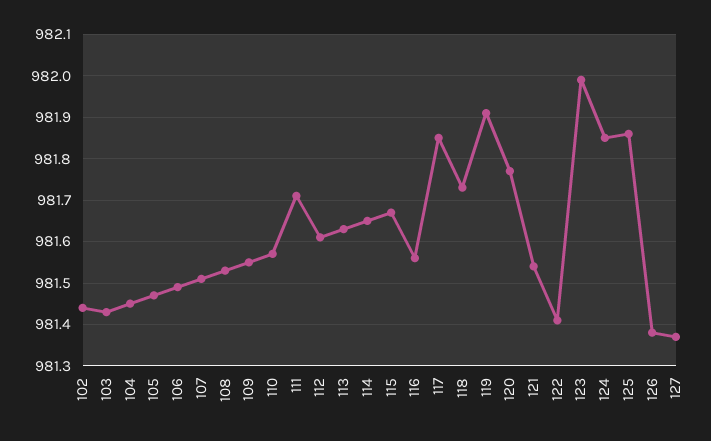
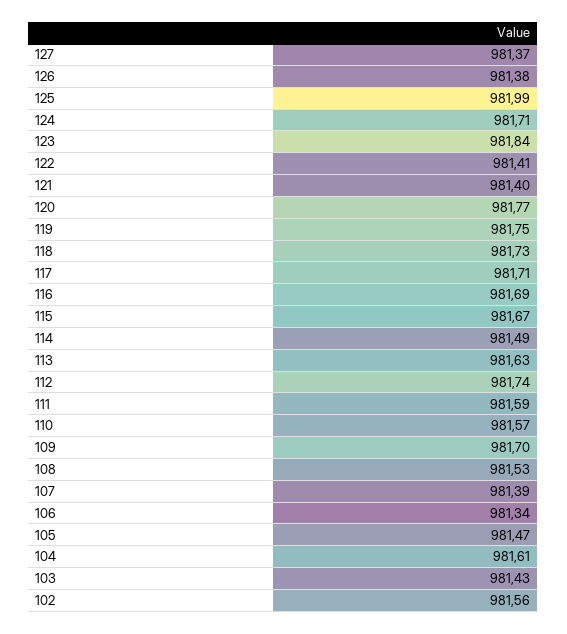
  {
-   "102": 981.45,
+   "102": 981.56,
    "103": 981.43,
-   "104": 981.45,
+   "104": 981.61,
    "105": 981.47,
-   "106": 981.5,
+   "106": 981.34,
-   "107": 981.5,
+   "107": 981.39,
    "108": 981.53,
-   "109": 981.55,
+   "109": 981.7,
    "110": 981.57,
-   "111": 981.7,
+   "111": 981.59,
-   "112": 981.6,
+   "112": 981.74,
    "113": 981.63,
-   "114": 981.65,
+   "114": 981.49,
    "115": 981.67,
-   "116": 981.55,
+   "116": 981.69,
-   "117": 981.85,
+   "117": 981.71,
    "118": 981.73,
-   "119": 981.9,
+   "119": 981.75,
    "120": 981.77,
-   "121": 981.55,
+   "121": 981.4,
    "122": 981.41,
-   "123": 982,
+   "123": 981.84,
-   "124": 981.85,
+   "124": 981.71,
-   "125": 981.85,
+   "125": 981.99,
    "126": 981.38,
    "127": 981.37
  }

